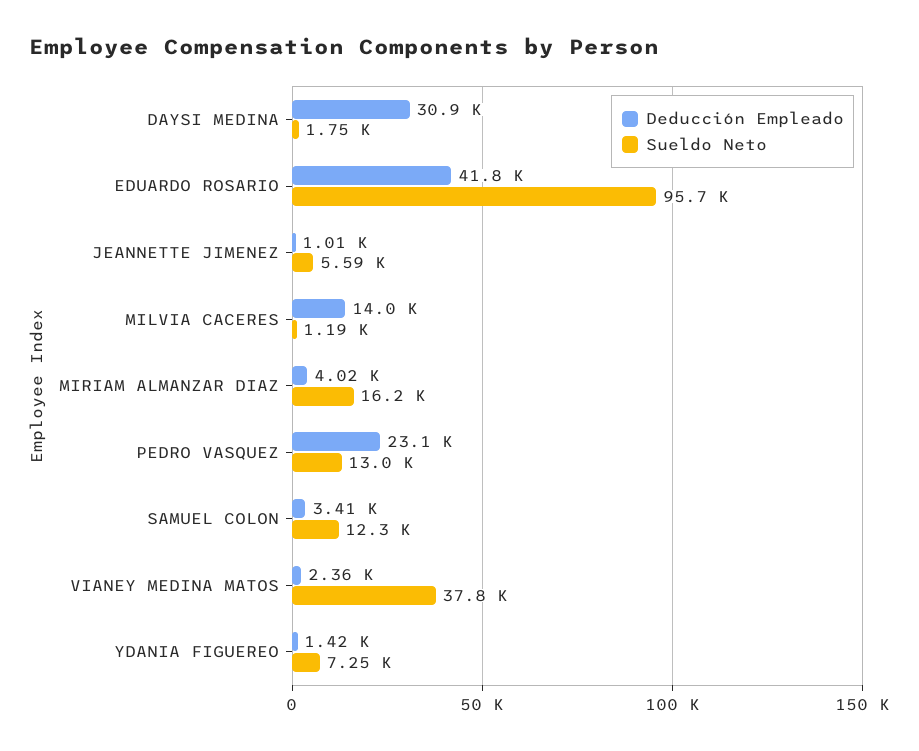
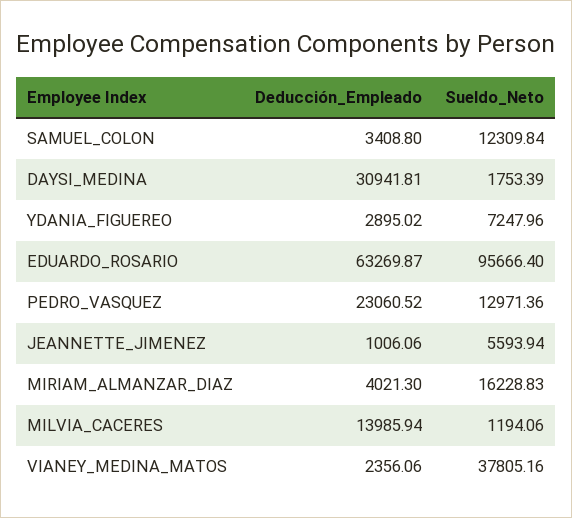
  {
    "Deducción Empleado": {
      "DAYSI MEDINA": 30941.81,
-     "EDUARDO ROSARIO": 41800,
+     "EDUARDO ROSARIO": 63269.87,
      "JEANNETTE JIMENEZ": 1006.06,
      "MILVIA CACERES": 13985.94,
      "MIRIAM ALMANZAR DIAZ": 4021.3,
      "PEDRO VASQUEZ": 23060.52,
      "SAMUEL COLON": 3408.8,
      "VIANEY MEDINA MATOS": 2356.06,
-     "YDANIA FIGUEREO": 1420
+     "YDANIA FIGUEREO": 2895.02
    },
    "Sueldo Neto": {
      "DAYSI MEDINA": 1753.39,
      "EDUARDO ROSARIO": 95666.4,
      "JEANNETTE JIMENEZ": 5593.94,
      "MILVIA CACERES": 1194.06,
      "MIRIAM ALMANZAR DIAZ": 16228.83,
      "PEDRO VASQUEZ": 12971.36,
      "SAMUEL COLON": 12309.84,
      "VIANEY MEDINA MATOS": 37805.16,
      "YDANIA FIGUEREO": 7247.96
    }
  }

